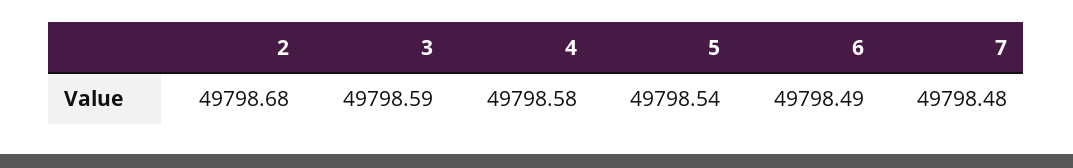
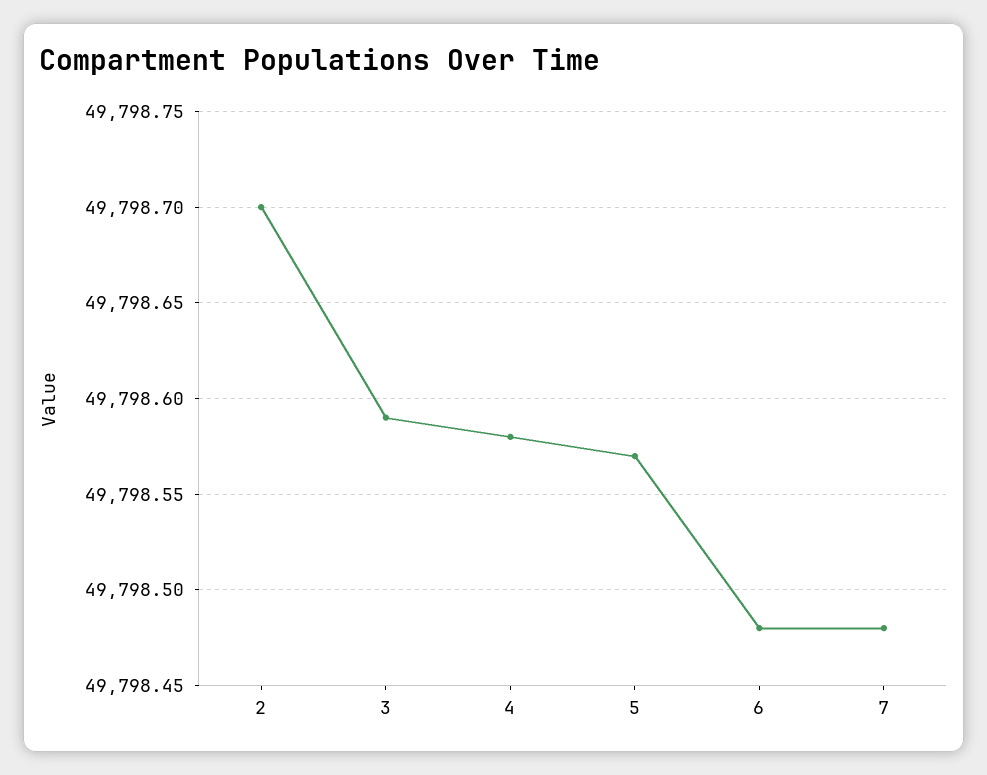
  {
-   "2": 49798.68,
+   "2": 49798.7,
    "3": 49798.59,
    "4": 49798.58,
-   "5": 49798.54,
+   "5": 49798.57,
-   "6": 49798.49,
+   "6": 49798.48,
    "7": 49798.48
  }

